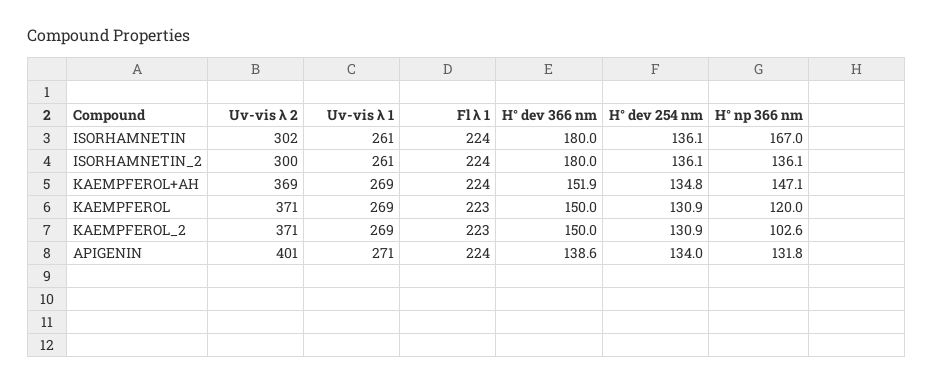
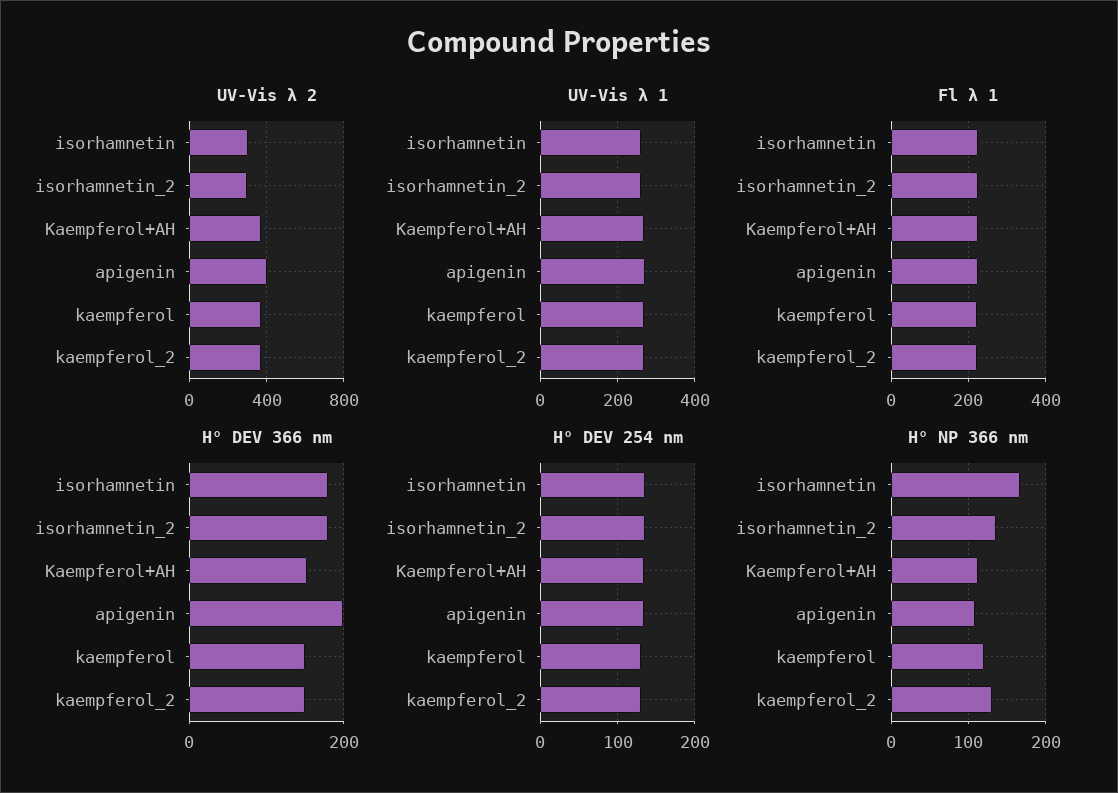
  {
    "Uv-vis λ 2": {
      "ISORHAMNETIN": 302,
      "ISORHAMNETIN_2": 300,
      "KAEMPFEROL+AH": 369,
      "KAEMPFEROL": 371,
      "KAEMPFEROL_2": 371,
      "APIGENIN": 401
    },
    "Uv-vis λ 1": {
      "ISORHAMNETIN": 261,
      "ISORHAMNETIN_2": 261,
      "KAEMPFEROL+AH": 269,
      "KAEMPFEROL": 269,
      "KAEMPFEROL_2": 269,
      "APIGENIN": 271
    },
    "Fl λ 1": {
      "ISORHAMNETIN": 224,
      "ISORHAMNETIN_2": 224,
      "KAEMPFEROL+AH": 224,
      "KAEMPFEROL": 223,
      "KAEMPFEROL_2": 223,
      "APIGENIN": 224
    },
    "H° dev 366 nm": {
      "ISORHAMNETIN": 180,
      "ISORHAMNETIN_2": 180,
      "KAEMPFEROL+AH": 151.9,
      "KAEMPFEROL": 150,
      "KAEMPFEROL_2": 150,
-     "APIGENIN": 138.6
+     "APIGENIN": 200
    },
    "H° dev 254 nm": {
      "ISORHAMNETIN": 136.1,
      "ISORHAMNETIN_2": 136.1,
      "KAEMPFEROL+AH": 134.8,
      "KAEMPFEROL": 130.9,
      "KAEMPFEROL_2": 130.9,
      "APIGENIN": 134
    },
    "H° np 366 nm": {
      "ISORHAMNETIN": 167,
      "ISORHAMNETIN_2": 136.1,
-     "KAEMPFEROL+AH": 147.1,
+     "KAEMPFEROL+AH": 110,
      "KAEMPFEROL": 120,
-     "KAEMPFEROL_2": 102.6,
+     "KAEMPFEROL_2": 130,
-     "APIGENIN": 131.8
+     "APIGENIN": 110
    }
  }

